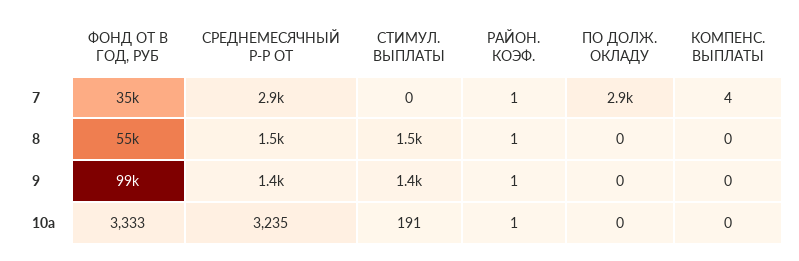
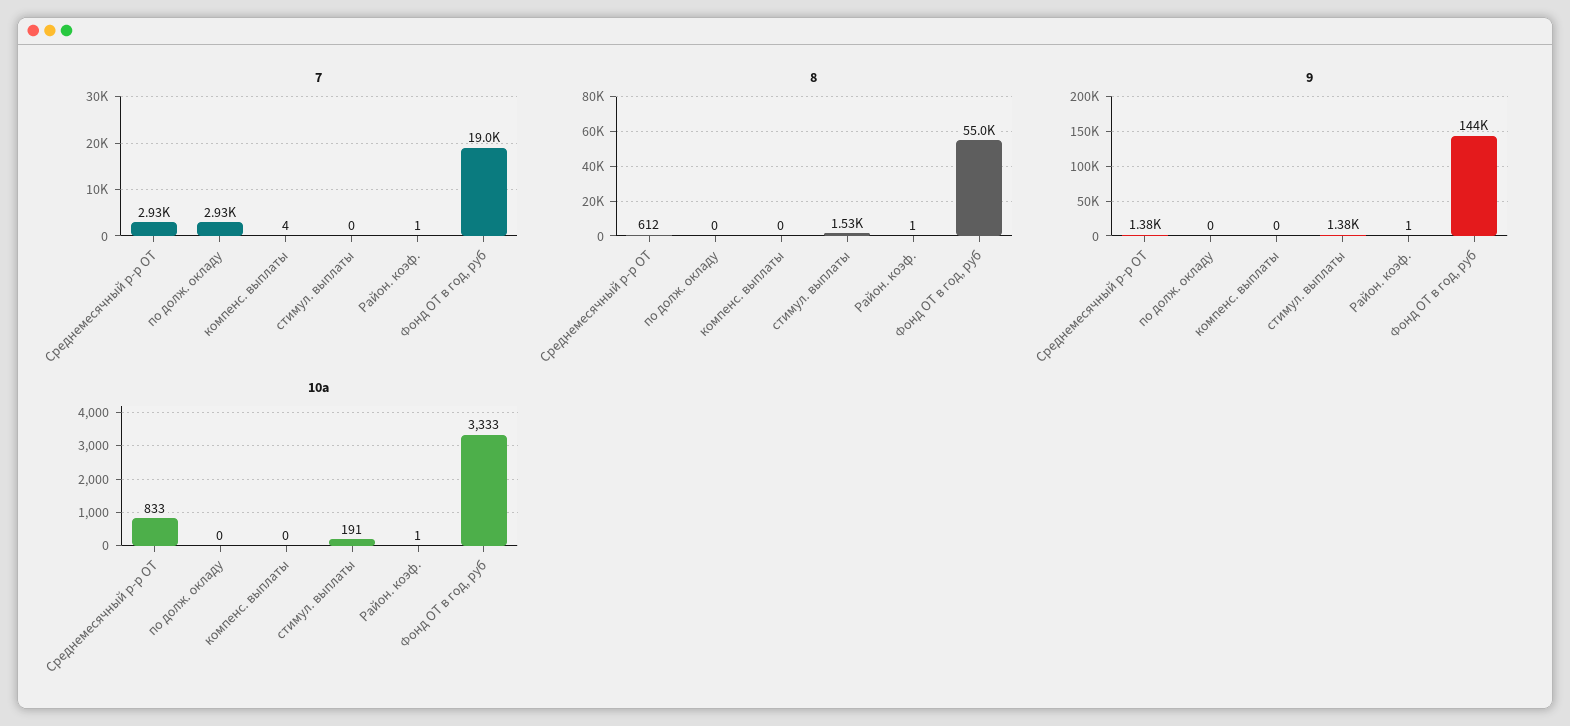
  {
    "7": {
-     "ФОНД ОТ В ГОД, РУБ": 35000,
+     "ФОНД ОТ В ГОД, РУБ": 19000,
      "СРЕДНЕМЕСЯЧНЫЙ Р-Р ОТ": 2930,
      "СТИМУЛ. ВЫПЛАТЫ": 0,
      "РАЙОН. КОЭФ.": 1,
      "ПО ДОЛЖ. ОКЛАДУ": 2930,
      "КОМПЕНС. ВЫПЛАТЫ": 4
    },
    "8": {
      "ФОНД ОТ В ГОД, РУБ": 55000,
-     "СРЕДНЕМЕСЯЧНЫЙ Р-Р ОТ": 1500,
+     "СРЕДНЕМЕСЯЧНЫЙ Р-Р ОТ": 612,
      "СТИМУЛ. ВЫПЛАТЫ": 1530,
      "РАЙОН. КОЭФ.": 1,
      "ПО ДОЛЖ. ОКЛАДУ": 0,
      "КОМПЕНС. ВЫПЛАТЫ": 0
    },
    "9": {
-     "ФОНД ОТ В ГОД, РУБ": 99000,
+     "ФОНД ОТ В ГОД, РУБ": 144000,
      "СРЕДНЕМЕСЯЧНЫЙ Р-Р ОТ": 1380,
      "СТИМУЛ. ВЫПЛАТЫ": 1380,
      "РАЙОН. КОЭФ.": 1,
      "ПО ДОЛЖ. ОКЛАДУ": 0,
      "КОМПЕНС. ВЫПЛАТЫ": 0
    },
    "10a": {
      "ФОНД ОТ В ГОД, РУБ": 3333,
-     "СРЕДНЕМЕСЯЧНЫЙ Р-Р ОТ": 3235,
+     "СРЕДНЕМЕСЯЧНЫЙ Р-Р ОТ": 833,
      "СТИМУЛ. ВЫПЛАТЫ": 191,
      "РАЙОН. КОЭФ.": 1,
      "ПО ДОЛЖ. ОКЛАДУ": 0,
      "КОМПЕНС. ВЫПЛАТЫ": 0
    }
  }

